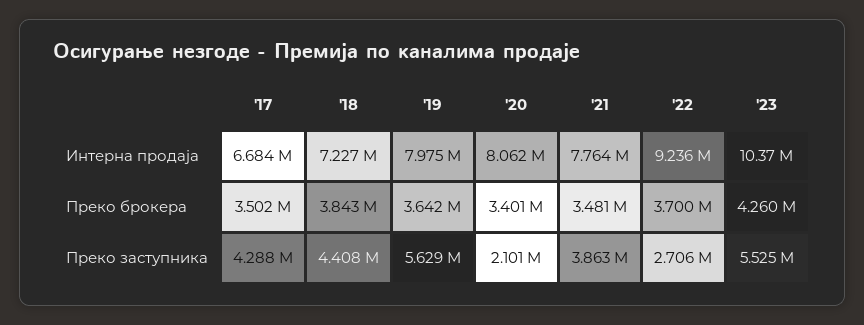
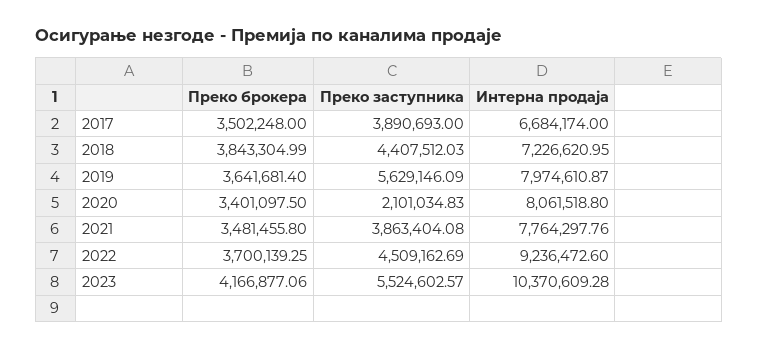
  {
    "'17": {
      "Интерна продаја": 6684174,
      "Преко брокера": 3502248,
-     "Преко заступника": 4288000
+     "Преко заступника": 3890693
    },
    "'18": {
      "Интерна продаја": 7226620.95,
      "Преко брокера": 3843304.99,
      "Преко заступника": 4407512.03
    },
    "'19": {
      "Интерна продаја": 7974610.87,
      "Преко брокера": 3641681.4,
      "Преко заступника": 5629146.09
    },
    "'20": {
      "Интерна продаја": 8061518.8,
      "Преко брокера": 3401097.5,
      "Преко заступника": 2101034.83
    },
    "'21": {
      "Интерна продаја": 7764297.76,
      "Преко брокера": 3481455.8,
      "Преко заступника": 3863404.08
    },
    "'22": {
      "Интерна продаја": 9236472.6,
      "Преко брокера": 3700139.25,
-     "Преко заступника": 2706000
+     "Преко заступника": 4509162.69
    },
    "'23": {
      "Интерна продаја": 10370609.28,
-     "Преко брокера": 4260000,
+     "Преко брокера": 4166877.06,
      "Преко заступника": 5524602.57
    }
  }

